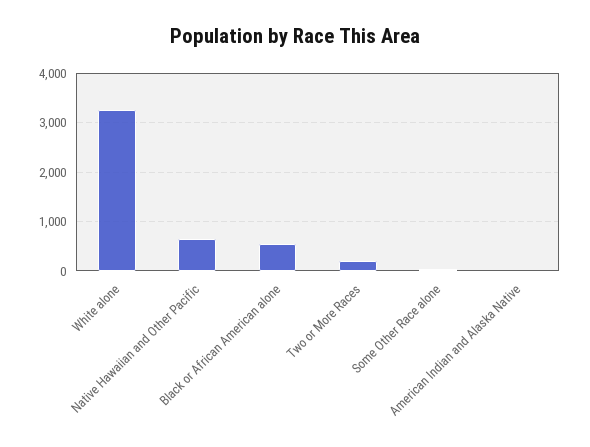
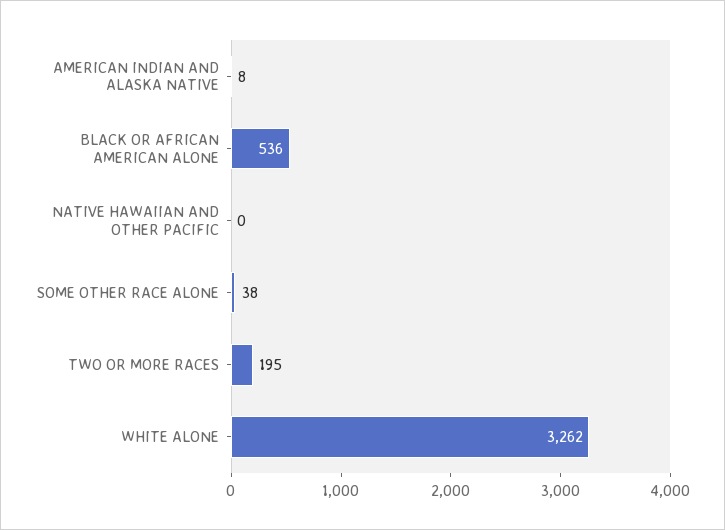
  {
    "White alone": 3262,
-   "Native Hawaiian and Other Pacific": 600,
+   "Native Hawaiian and Other Pacific": 0,
    "Black or African American alone": 536,
    "Two or More Races": 195,
    "Some Other Race alone": 38,
    "American Indian and Alaska Native": 8
  }

